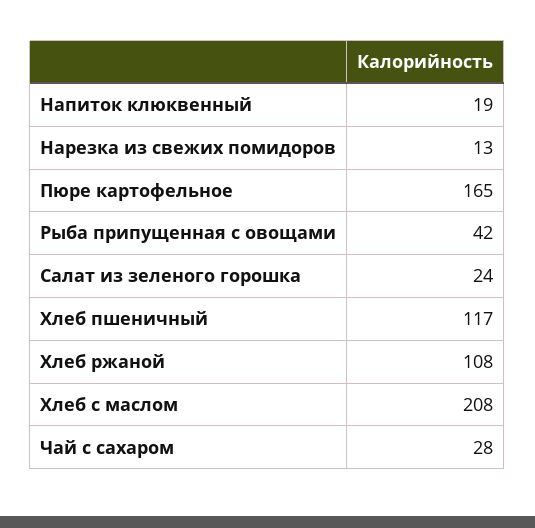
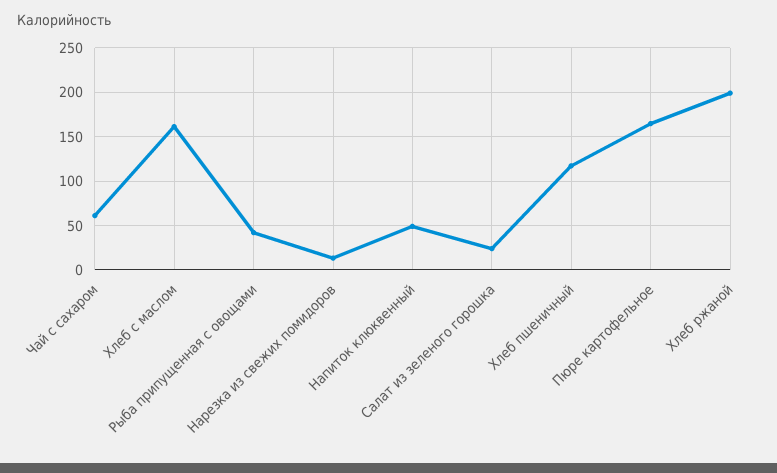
  {
-   "Напиток клюквенный": 19,
+   "Напиток клюквенный": 50,
    "Нарезка из свежих помидоров": 13,
    "Пюре картофельное": 165,
    "Рыба припущенная с овощами": 42,
    "Салат из зеленого горошка": 24,
    "Хлеб пшеничный": 117,
-   "Хлеб ржаной": 108,
+   "Хлеб ржаной": 200,
-   "Хлеб с маслом": 208,
+   "Хлеб с маслом": 160,
-   "Чай с сахаром": 28
+   "Чай с сахаром": 60
  }

